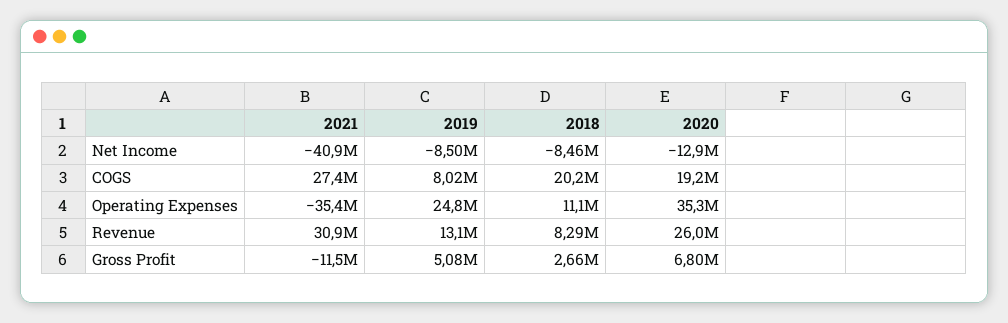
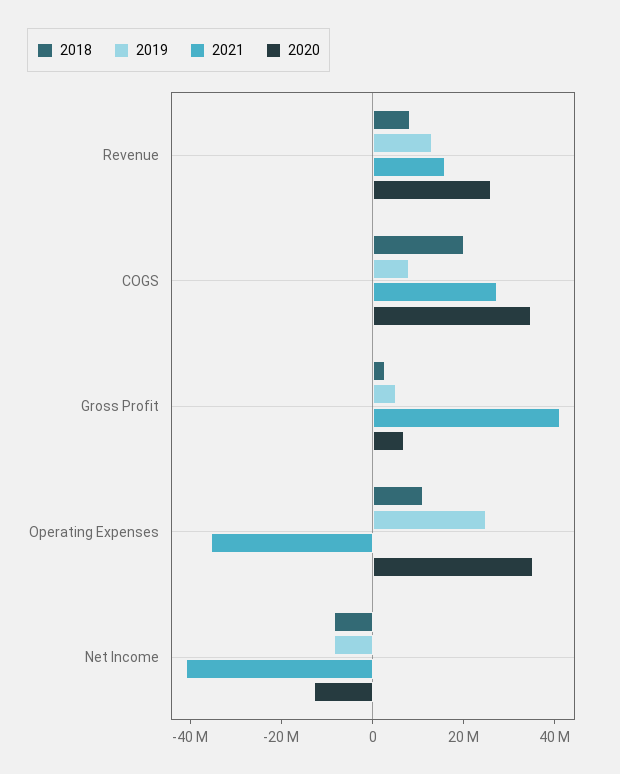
  {
    "2021": {
      "Net Income": -40900000,
      "COGS": 27400000,
      "Operating Expenses": -35400000,
-     "Revenue": 30900000,
+     "Revenue": 15000000,
-     "Gross Profit": -11500000
+     "Gross Profit": 40000000
    },
    "2019": {
      "Net Income": -8500000,
      "COGS": 8020000,
      "Operating Expenses": 24800000,
      "Revenue": 13100000,
      "Gross Profit": 5080000
    },
    "2018": {
      "Net Income": -8460000,
      "COGS": 20200000,
      "Operating Expenses": 11100000,
      "Revenue": 8290000,
      "Gross Profit": 2660000
    },
    "2020": {
      "Net Income": -12900000,
-     "COGS": 19200000,
+     "COGS": 35000000,
      "Operating Expenses": 35300000,
      "Revenue": 26000000,
      "Gross Profit": 6800000
    }
  }

